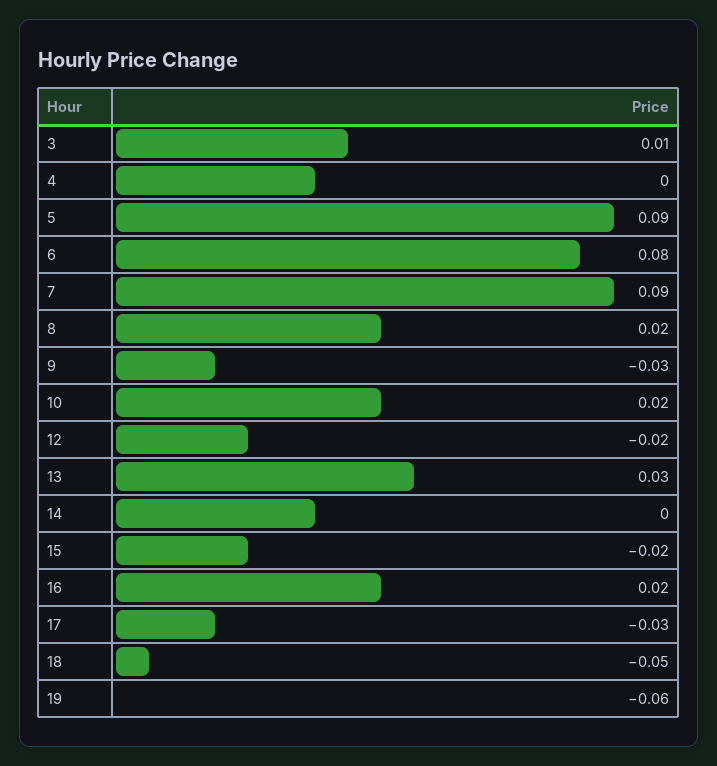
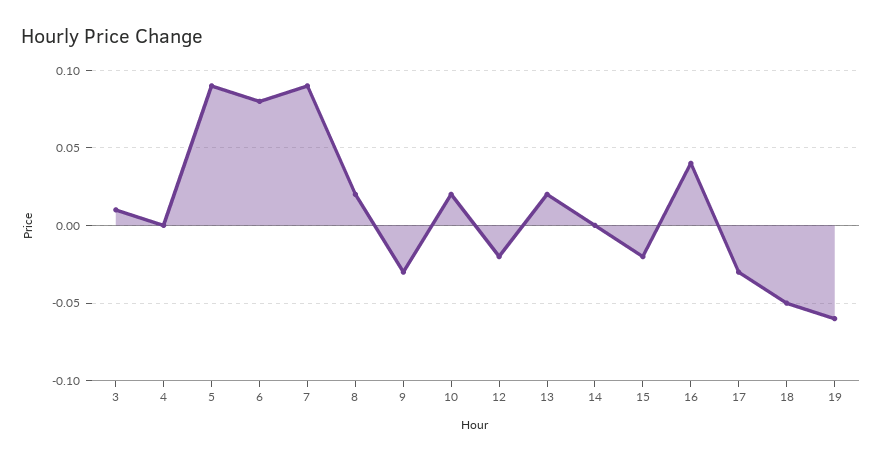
  {
    "3": 0.01,
    "4": 0,
    "5": 0.09,
    "6": 0.08,
    "7": 0.09,
    "8": 0.02,
    "9": -0.03,
    "10": 0.02,
    "12": -0.02,
-   "13": 0.03,
+   "13": 0.02,
    "14": 0,
    "15": -0.02,
-   "16": 0.02,
+   "16": 0.04,
    "17": -0.03,
    "18": -0.05,
    "19": -0.06
  }

